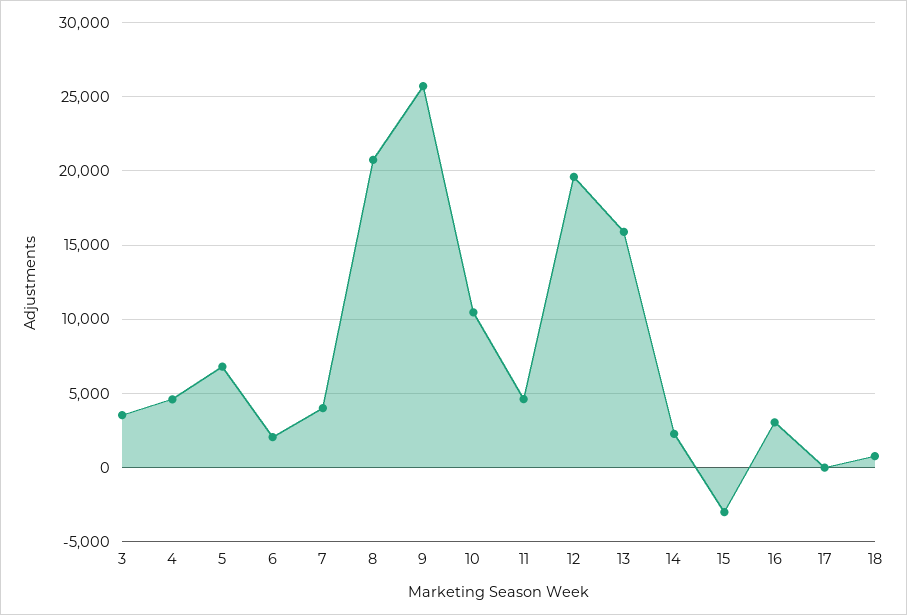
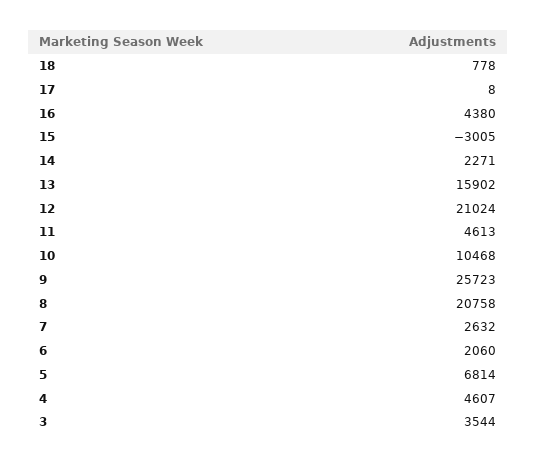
  {
    "3": 3544,
    "4": 4607,
    "5": 6814,
    "6": 2060,
-   "7": 4000,
+   "7": 2632,
    "8": 20758,
    "9": 25723,
    "10": 10468,
    "11": 4613,
-   "12": 19500,
+   "12": 21024,
    "13": 15902,
    "14": 2271,
    "15": -3005,
-   "16": 3000,
+   "16": 4380,
    "17": 8,
    "18": 778
  }

